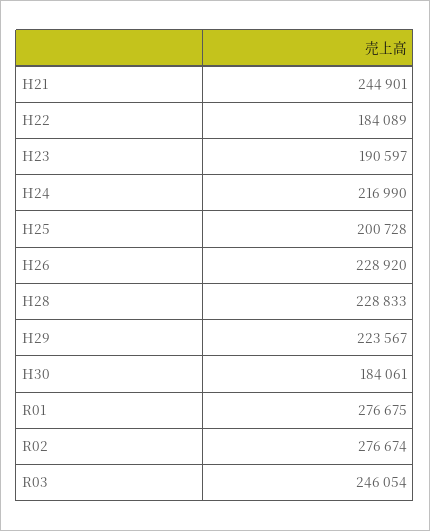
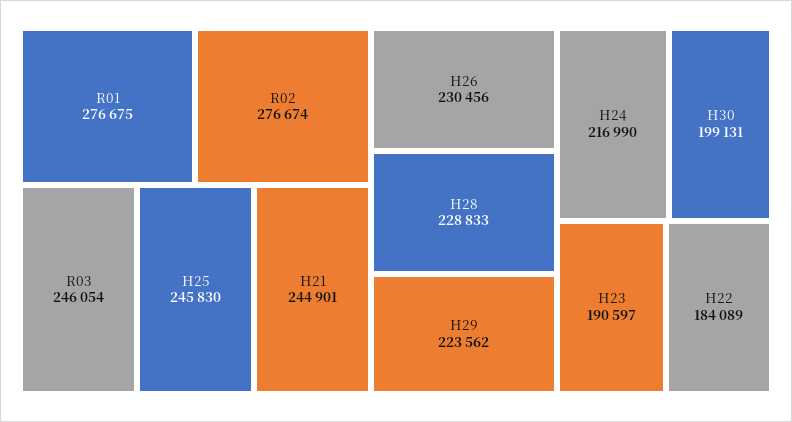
  {
    "H21": 244901,
    "H22": 184089,
    "H23": 190597,
    "H24": 216990,
-   "H25": 200728,
+   "H25": 245830,
-   "H26": 228920,
+   "H26": 230456,
    "H28": 228833,
-   "H29": 223567,
+   "H29": 223562,
-   "H30": 184061,
+   "H30": 199131,
    "R01": 276675,
    "R02": 276674,
    "R03": 246054
  }

